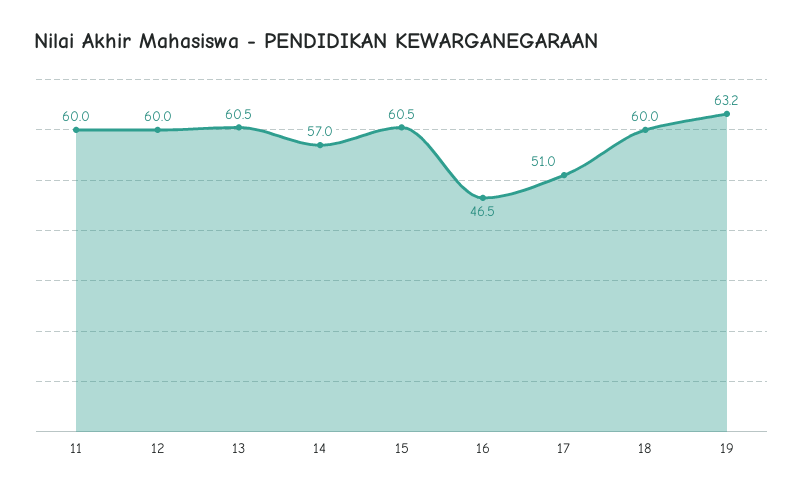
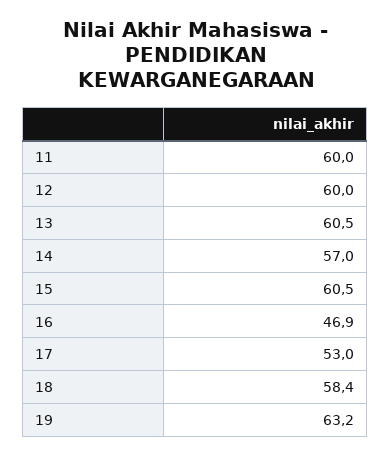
  {
    "11": 60,
    "12": 60,
    "13": 60.5,
    "14": 57,
    "15": 60.5,
-   "16": 46.5,
+   "16": 46.9,
-   "17": 51,
+   "17": 53,
-   "18": 60,
+   "18": 58.4,
    "19": 63.2
  }

